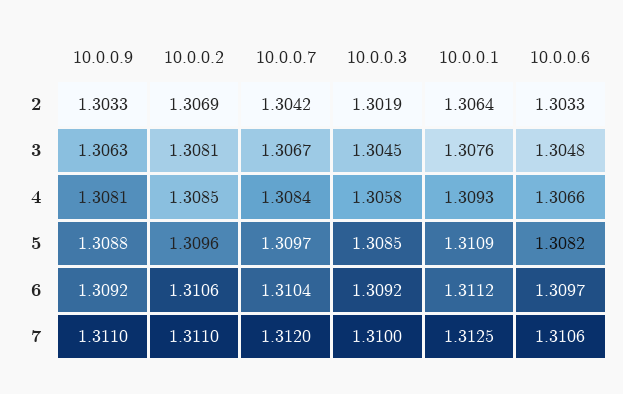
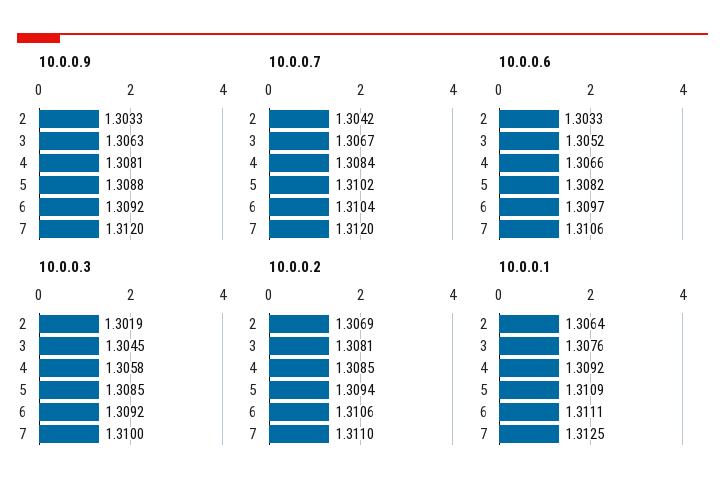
  {
    "10.0.0.9": {
      "2": 1.3033,
      "3": 1.3063,
      "4": 1.3081,
      "5": 1.3088,
      "6": 1.3092,
-     "7": 1.311
+     "7": 1.312
    },
    "10.0.0.2": {
      "2": 1.3069,
      "3": 1.3081,
      "4": 1.3085,
-     "5": 1.3096,
+     "5": 1.3094,
      "6": 1.3106,
      "7": 1.311
    },
    "10.0.0.7": {
      "2": 1.3042,
      "3": 1.3067,
      "4": 1.3084,
-     "5": 1.3097,
+     "5": 1.3102,
      "6": 1.3104,
      "7": 1.312
    },
    "10.0.0.3": {
      "2": 1.3019,
      "3": 1.3045,
      "4": 1.3058,
      "5": 1.3085,
      "6": 1.3092,
      "7": 1.31
    },
    "10.0.0.1": {
      "2": 1.3064,
      "3": 1.3076,
-     "4": 1.3093,
+     "4": 1.3092,
      "5": 1.3109,
-     "6": 1.3112,
+     "6": 1.3111,
      "7": 1.3125
    },
    "10.0.0.6": {
      "2": 1.3033,
-     "3": 1.3048,
+     "3": 1.3052,
      "4": 1.3066,
      "5": 1.3082,
      "6": 1.3097,
      "7": 1.3106
    }
  }

